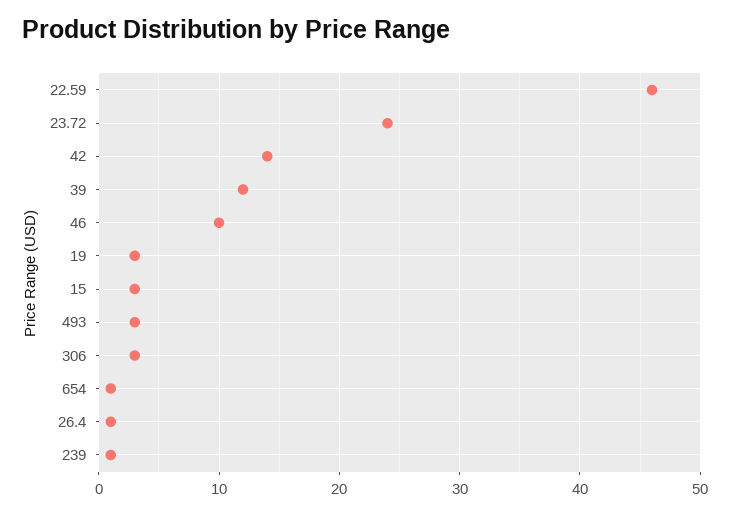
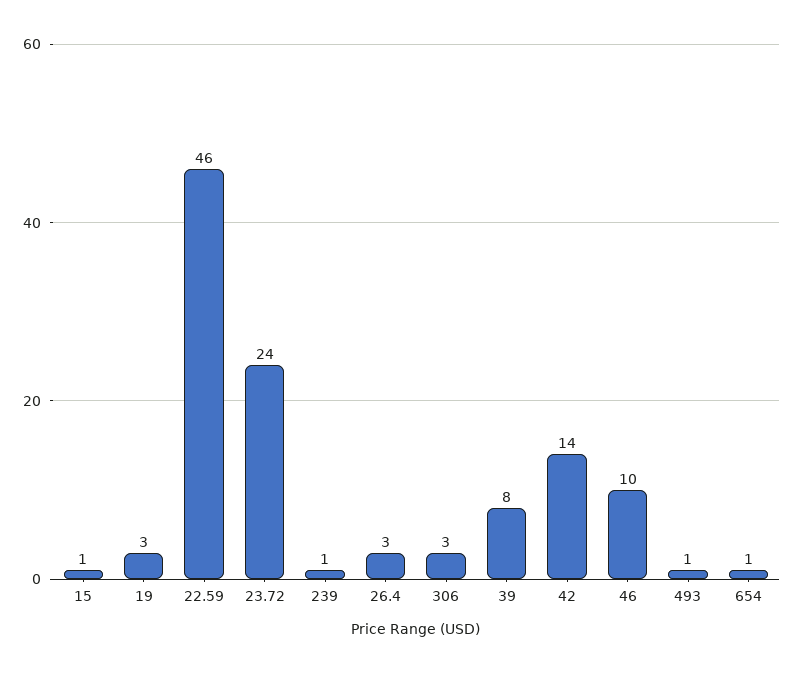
  {
    "22.59": 46,
    "23.72": 24,
    "42": 14,
-   "39": 12,
+   "39": 8,
    "46": 10,
    "19": 3,
-   "15": 3,
+   "15": 1,
-   "493": 3,
+   "493": 1,
    "306": 3,
    "654": 1,
-   "26.4": 1,
+   "26.4": 3,
    "239": 1
  }

